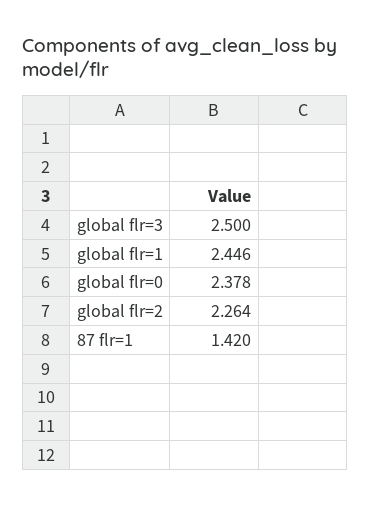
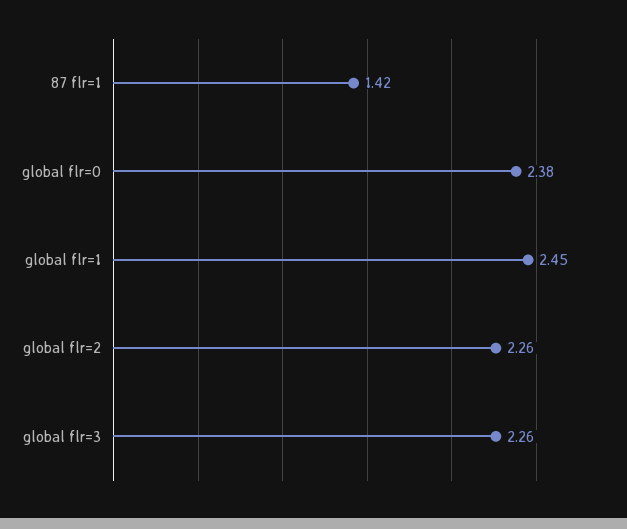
  {
-   "global flr=3": 2.5,
+   "global flr=3": 2.26,
    "global flr=1": 2.446,
    "global flr=0": 2.378,
    "global flr=2": 2.264,
    "87 flr=1": 1.42
  }

